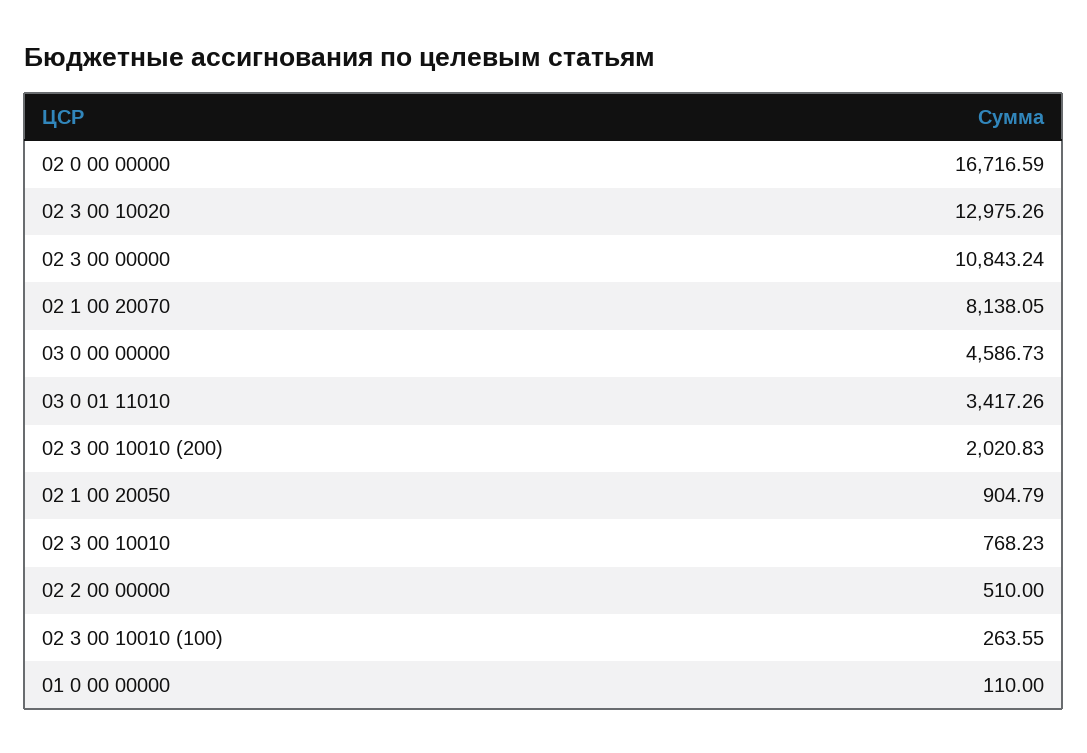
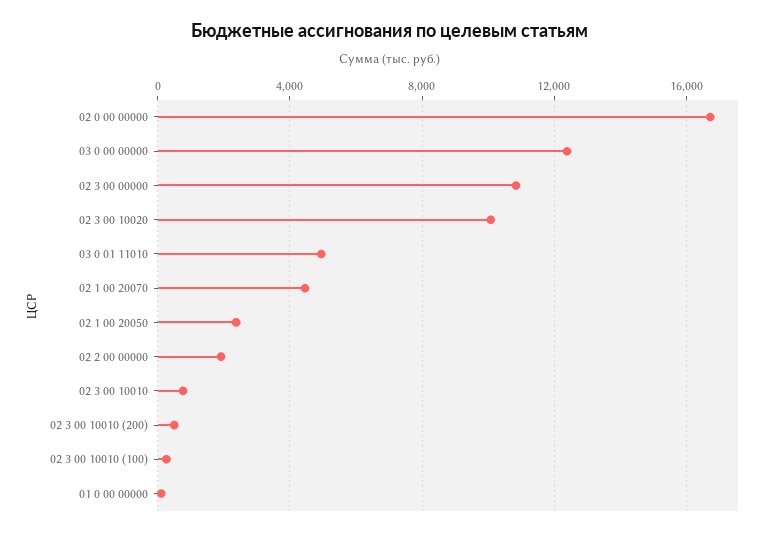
  {
    "02 0 00 00000": 16716.59,
-   "02 3 00 10020": 12975.26,
+   "02 3 00 10020": 10000,
    "02 3 00 00000": 10843.24,
-   "02 1 00 20070": 8138.05,
+   "02 1 00 20070": 4500,
-   "03 0 00 00000": 4586.73,
+   "03 0 00 00000": 12500,
-   "03 0 01 11010": 3417.26,
+   "03 0 01 11010": 5000,
-   "02 3 00 10010 (200)": 2020.83,
+   "02 3 00 10010 (200)": 500,
-   "02 1 00 20050": 904.79,
+   "02 1 00 20050": 2500,
    "02 3 00 10010": 768.23,
-   "02 2 00 00000": 510,
+   "02 2 00 00000": 2000,
    "02 3 00 10010 (100)": 263.55,
    "01 0 00 00000": 110
  }

